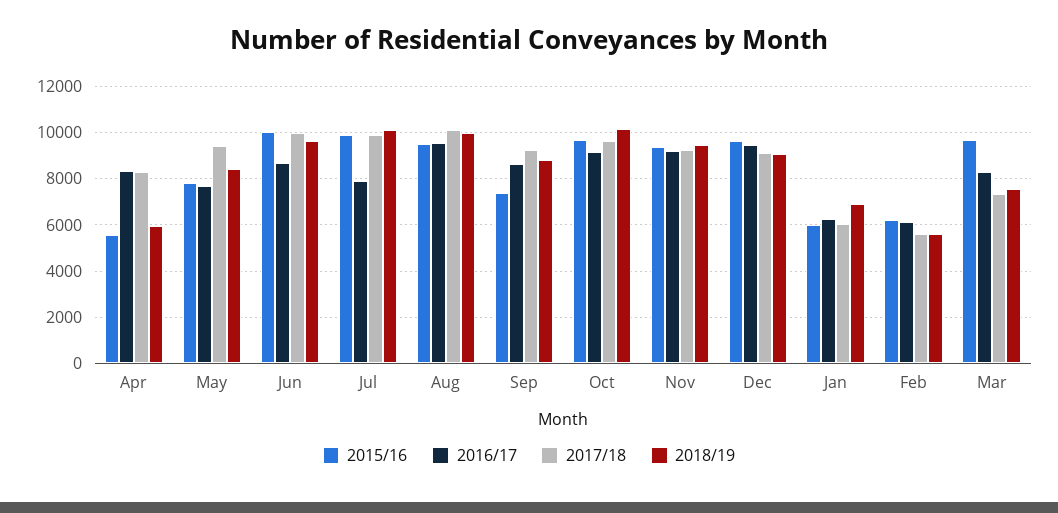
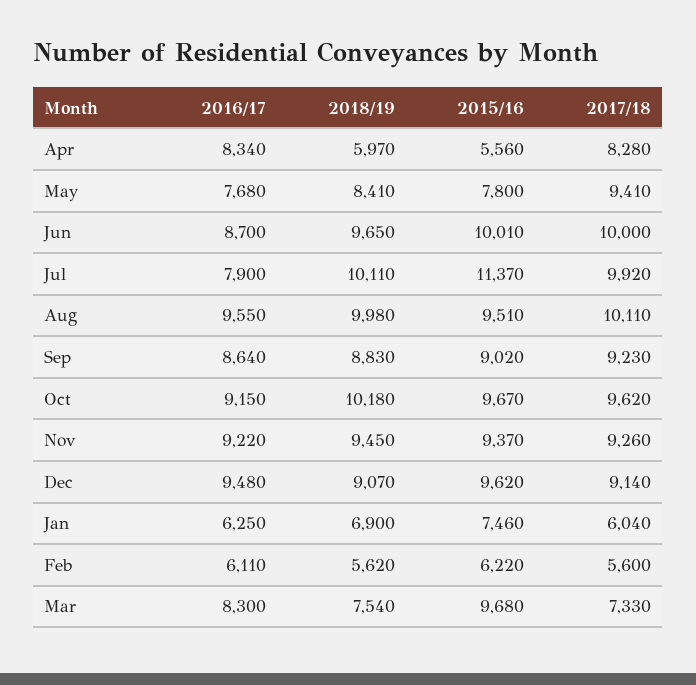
  {
    "2015/16": {
      "Apr": 5560,
      "May": 7800,
      "Jun": 10010,
-     "Jul": 10000,
+     "Jul": 11370,
      "Aug": 9510,
-     "Sep": 7500,
+     "Sep": 9020,
      "Oct": 9670,
      "Nov": 9370,
      "Dec": 9620,
-     "Jan": 6000,
+     "Jan": 7460,
      "Feb": 6220,
      "Mar": 9680
    },
    "2016/17": {
      "Apr": 8340,
      "May": 7680,
      "Jun": 8700,
      "Jul": 7900,
      "Aug": 9550,
      "Sep": 8640,
      "Oct": 9150,
      "Nov": 9220,
      "Dec": 9480,
      "Jan": 6250,
      "Feb": 6110,
      "Mar": 8300
    },
    "2017/18": {
      "Apr": 8280,
      "May": 9410,
      "Jun": 10000,
      "Jul": 9920,
      "Aug": 10110,
      "Sep": 9230,
      "Oct": 9620,
      "Nov": 9260,
      "Dec": 9140,
      "Jan": 6040,
      "Feb": 5600,
      "Mar": 7330
    },
    "2018/19": {
      "Apr": 5970,
      "May": 8410,
      "Jun": 9650,
      "Jul": 10110,
      "Aug": 9980,
      "Sep": 8830,
      "Oct": 10180,
      "Nov": 9450,
      "Dec": 9070,
      "Jan": 6900,
      "Feb": 5620,
      "Mar": 7540
    }
  }

